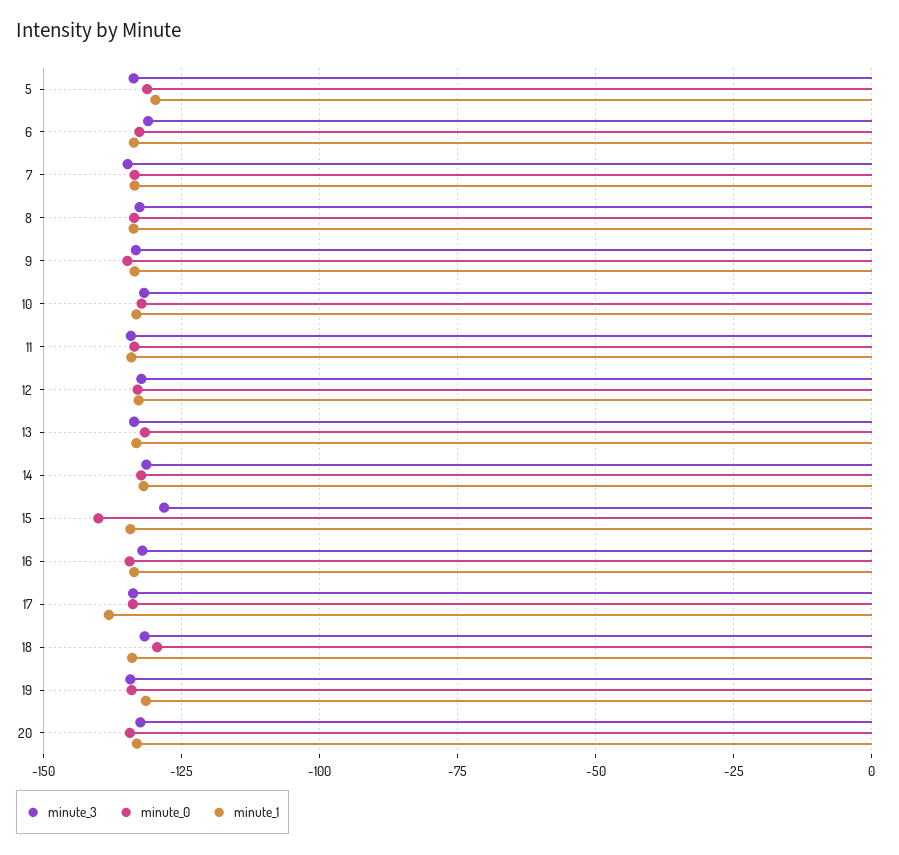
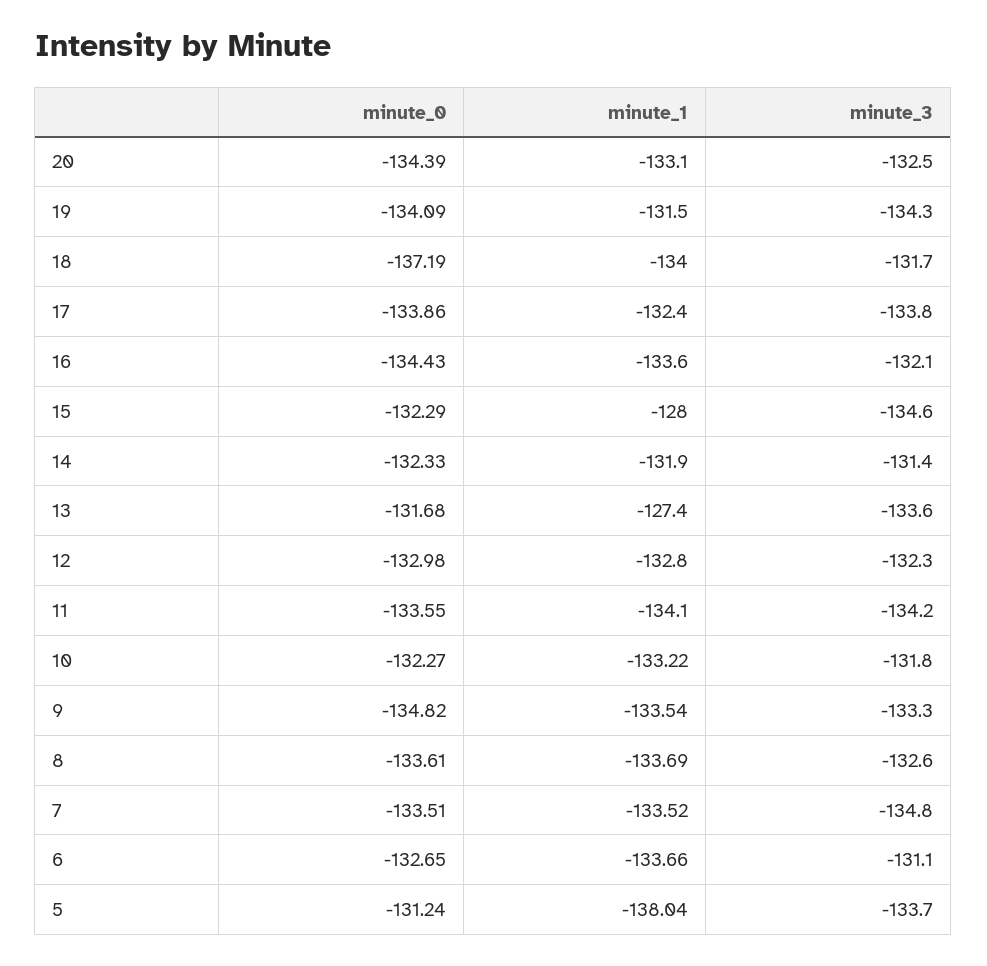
  {
    "minute_3": {
      "5": -133.7,
      "6": -131.1,
      "7": -134.8,
      "8": -132.6,
      "9": -133.3,
      "10": -131.8,
      "11": -134.2,
      "12": -132.3,
      "13": -133.6,
      "14": -131.4,
-     "15": -127.5,
+     "15": -134.6,
      "16": -132.1,
      "17": -133.8,
      "18": -131.7,
      "19": -134.3,
      "20": -132.5
    },
    "minute_0": {
      "5": -131.24,
      "6": -132.65,
      "7": -133.51,
      "8": -133.61,
      "9": -134.82,
      "10": -132.27,
      "11": -133.55,
      "12": -132.98,
      "13": -131.68,
      "14": -132.33,
-     "15": -140,
+     "15": -132.29,
      "16": -134.43,
      "17": -133.86,
-     "18": -130,
+     "18": -137.19,
      "19": -134.09,
      "20": -134.39
    },
    "minute_1": {
-     "5": -130,
+     "5": -138.04,
      "6": -133.66,
      "7": -133.52,
      "8": -133.69,
      "9": -133.54,
      "10": -133.22,
      "11": -134.1,
      "12": -132.8,
-     "13": -132.5,
+     "13": -127.4,
      "14": -131.9,
-     "15": -135,
+     "15": -128,
      "16": -133.6,
-     "17": -137.5,
+     "17": -132.4,
      "18": -134,
      "19": -131.5,
      "20": -133.1
    }
  }

